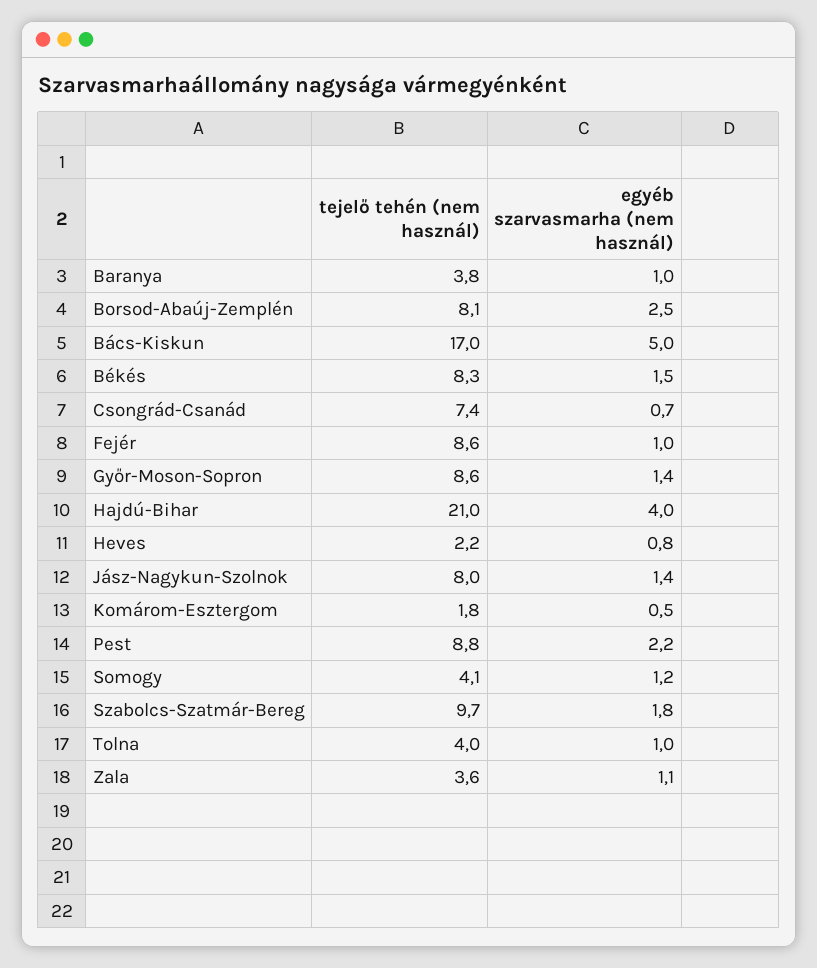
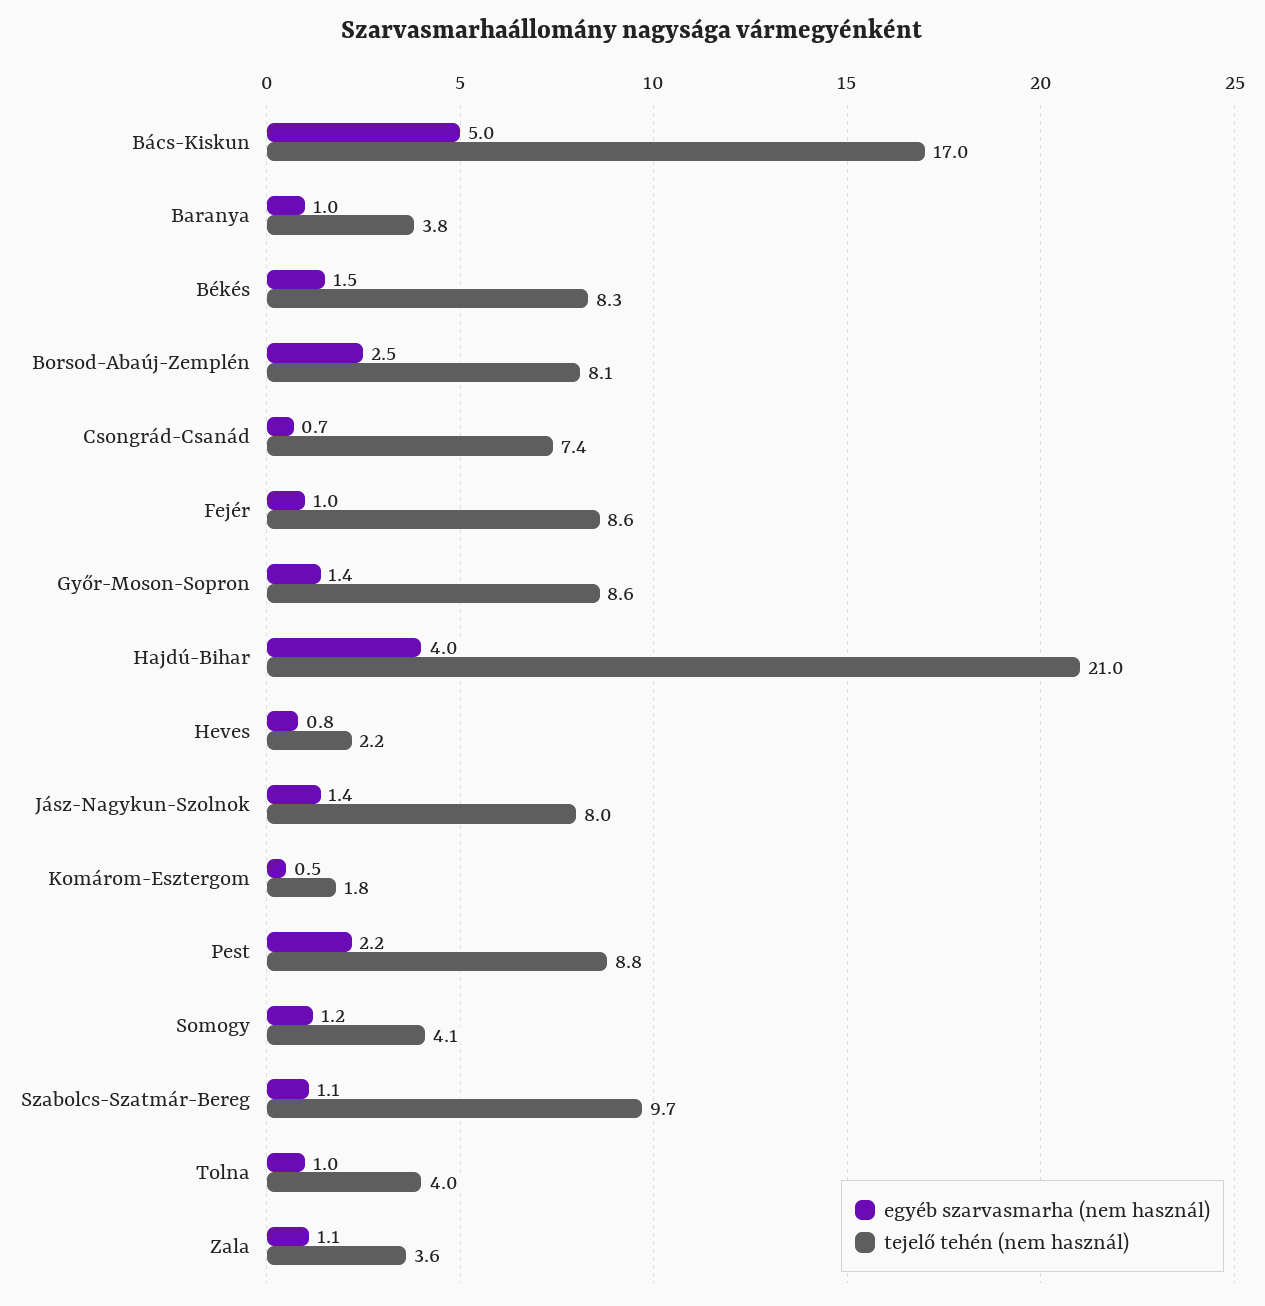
  {
    "tejelő tehén (nem használ)": {
      "Baranya": 3.8,
      "Borsod-Abaúj-Zemplén": 8.1,
      "Bács-Kiskun": 17,
      "Békés": 8.3,
      "Csongrád-Csanád": 7.4,
      "Fejér": 8.6,
      "Győr-Moson-Sopron": 8.6,
      "Hajdú-Bihar": 21,
      "Heves": 2.2,
      "Jász-Nagykun-Szolnok": 8,
      "Komárom-Esztergom": 1.8,
      "Pest": 8.8,
      "Somogy": 4.1,
      "Szabolcs-Szatmár-Bereg": 9.7,
      "Tolna": 4,
      "Zala": 3.6
    },
    "egyéb szarvasmarha (nem használ)": {
      "Baranya": 1,
      "Borsod-Abaúj-Zemplén": 2.5,
      "Bács-Kiskun": 5,
      "Békés": 1.5,
      "Csongrád-Csanád": 0.7,
      "Fejér": 1,
      "Győr-Moson-Sopron": 1.4,
      "Hajdú-Bihar": 4,
      "Heves": 0.8,
      "Jász-Nagykun-Szolnok": 1.4,
      "Komárom-Esztergom": 0.5,
      "Pest": 2.2,
      "Somogy": 1.2,
-     "Szabolcs-Szatmár-Bereg": 1.8,
+     "Szabolcs-Szatmár-Bereg": 1.1,
      "Tolna": 1,
      "Zala": 1.1
    }
  }

